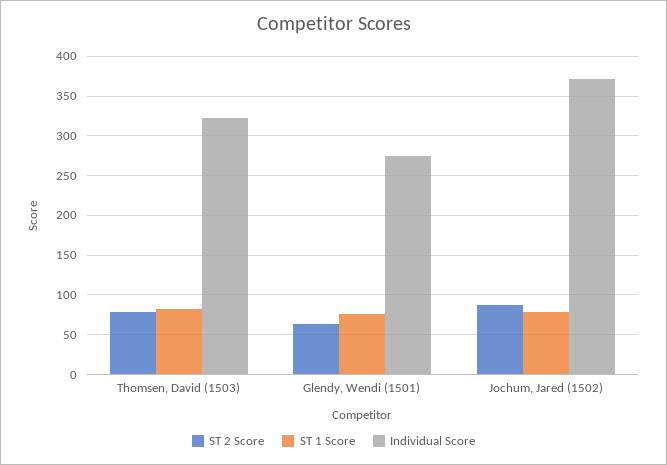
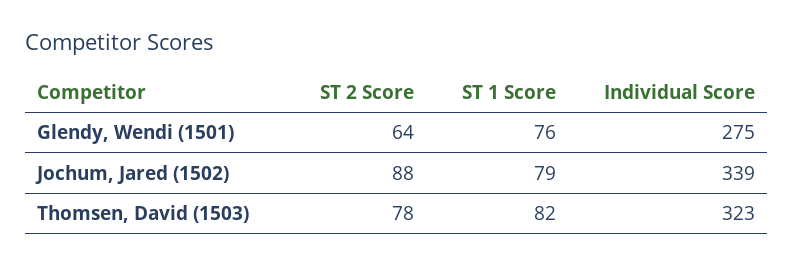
  {
    "ST 2 Score": {
      "Thomsen, David (1503)": 78,
      "Glendy, Wendi (1501)": 64,
      "Jochum, Jared (1502)": 88
    },
    "ST 1 Score": {
      "Thomsen, David (1503)": 82,
      "Glendy, Wendi (1501)": 76,
      "Jochum, Jared (1502)": 79
    },
    "Individual Score": {
      "Thomsen, David (1503)": 323,
      "Glendy, Wendi (1501)": 275,
-     "Jochum, Jared (1502)": 370
+     "Jochum, Jared (1502)": 339
    }
  }

